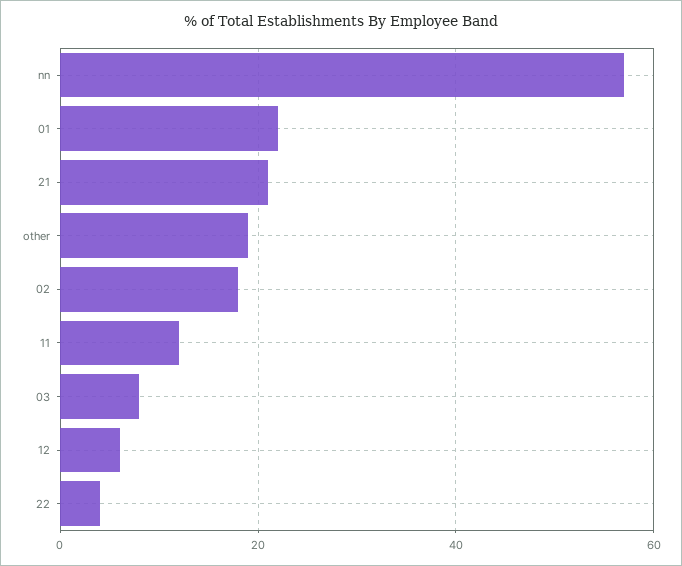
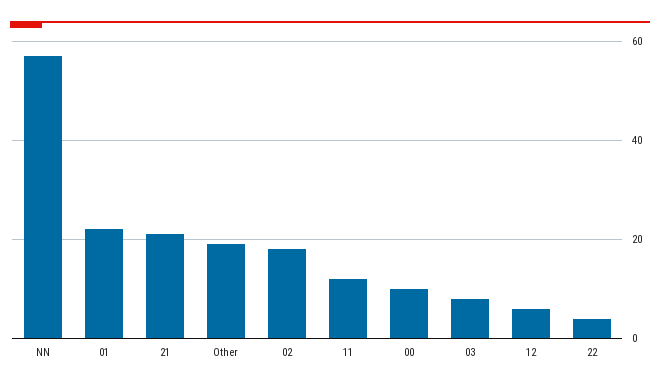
  {
    "nn": 55,
    "01": 20,
    "21": 20,
    "other": 20,
    "02": 20,
    "11": 10,
    "03": 10,
    "12": 5,
-   "22": 5
+   "22": 5,
+   "00": 10
  }

